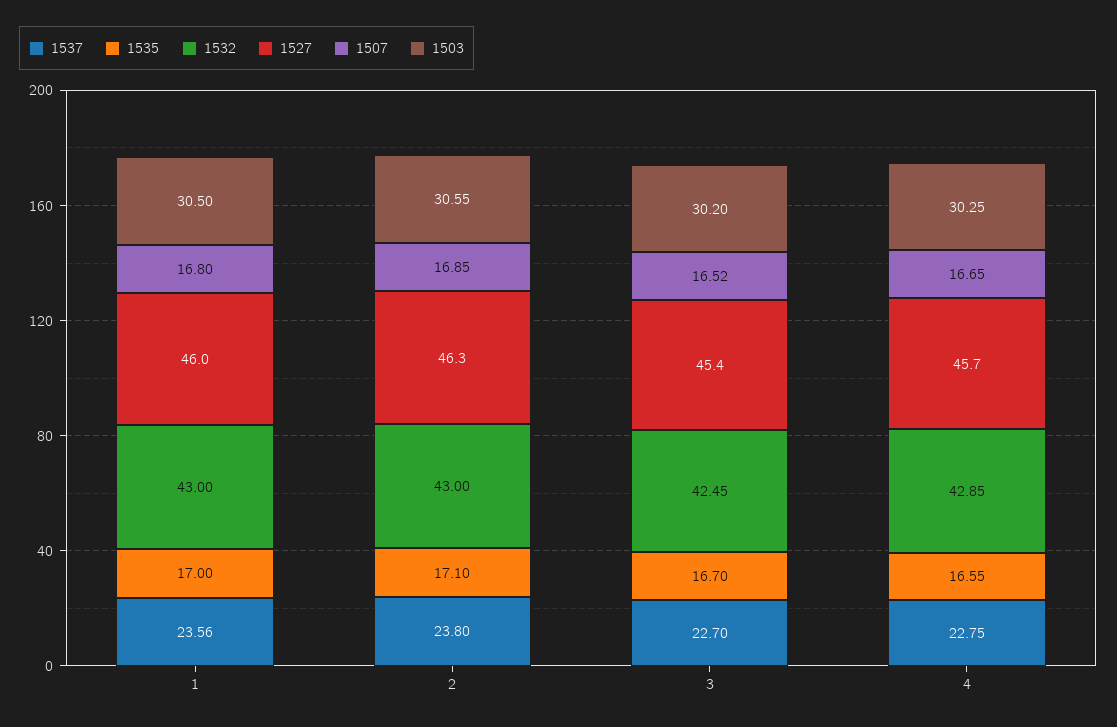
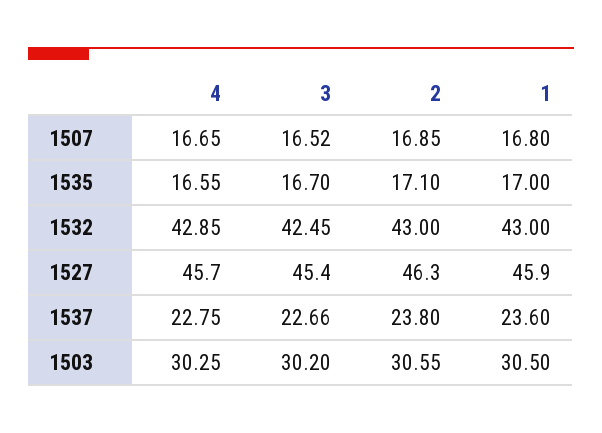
  {
    "1537": {
-     "1": 23.56,
+     "1": 23.6,
      "2": 23.8,
-     "3": 22.7,
+     "3": 22.66,
      "4": 22.75
    },
    "1535": {
      "1": 17,
      "2": 17.1,
      "3": 16.7,
      "4": 16.55
    },
    "1532": {
      "1": 43,
      "2": 43,
      "3": 42.45,
      "4": 42.85
    },
    "1527": {
-     "1": 46,
+     "1": 45.9,
      "2": 46.3,
      "3": 45.4,
      "4": 45.7
    },
    "1507": {
      "1": 16.8,
      "2": 16.85,
      "3": 16.52,
      "4": 16.65
    },
    "1503": {
      "1": 30.5,
      "2": 30.55,
      "3": 30.2,
      "4": 30.25
    }
  }

